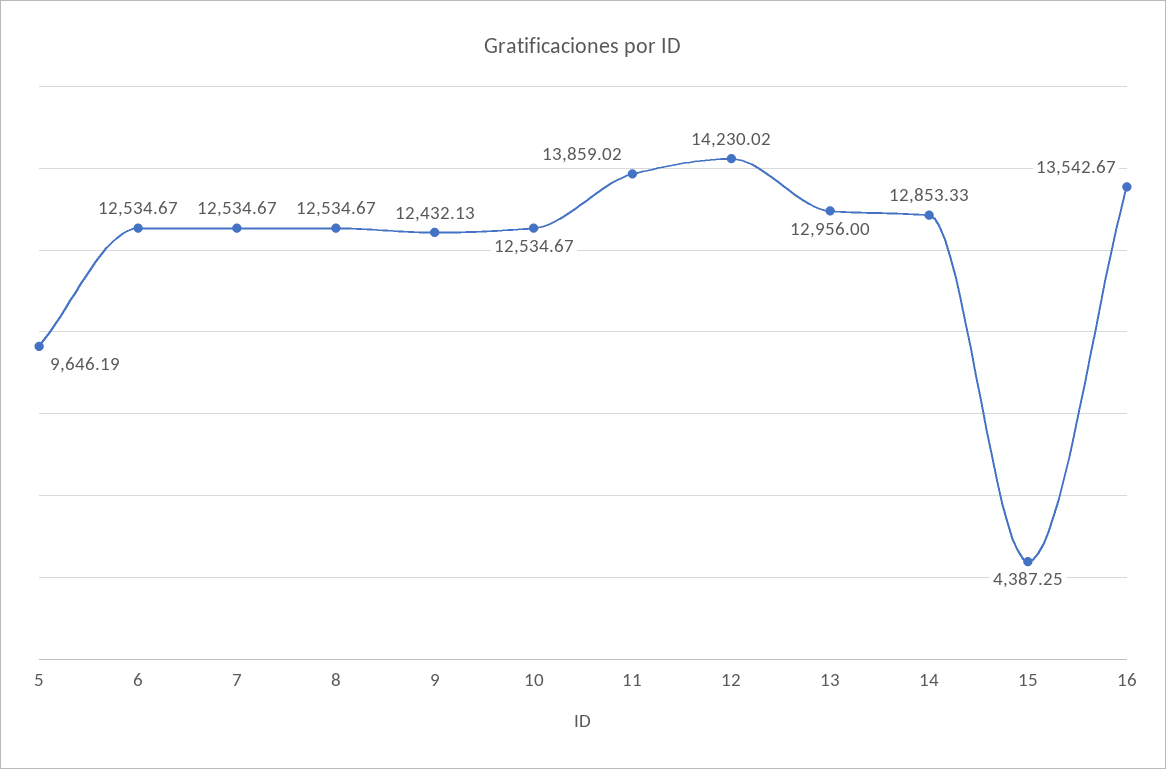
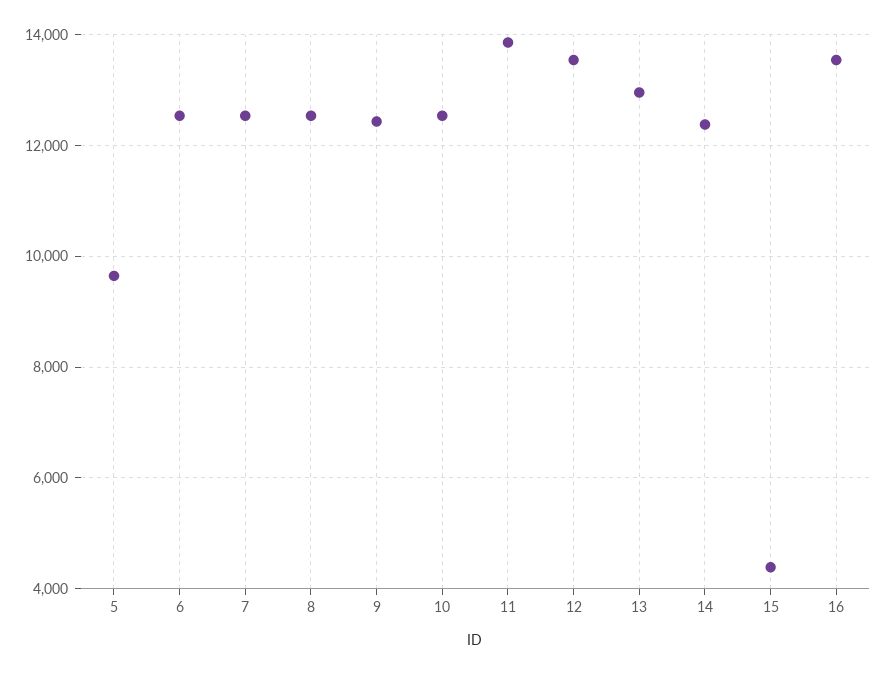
  {
    "5": 9646.19,
    "6": 12534.67,
    "7": 12534.67,
    "8": 12534.67,
    "9": 12432.13,
    "10": 12534.67,
    "11": 13859.02,
-   "12": 14230.02,
+   "12": 13600,
    "13": 12956,
-   "14": 12853.33,
+   "14": 12400,
    "15": 4387.25,
    "16": 13542.67
  }

